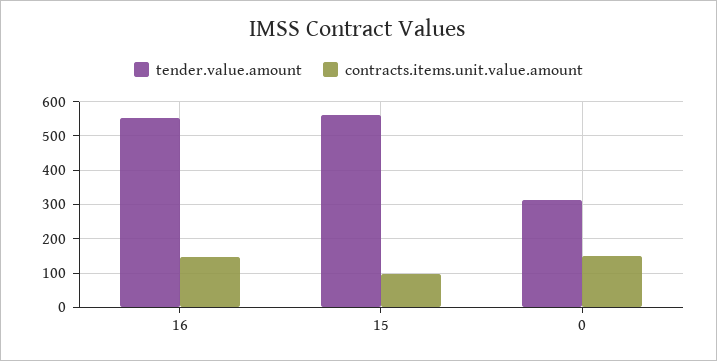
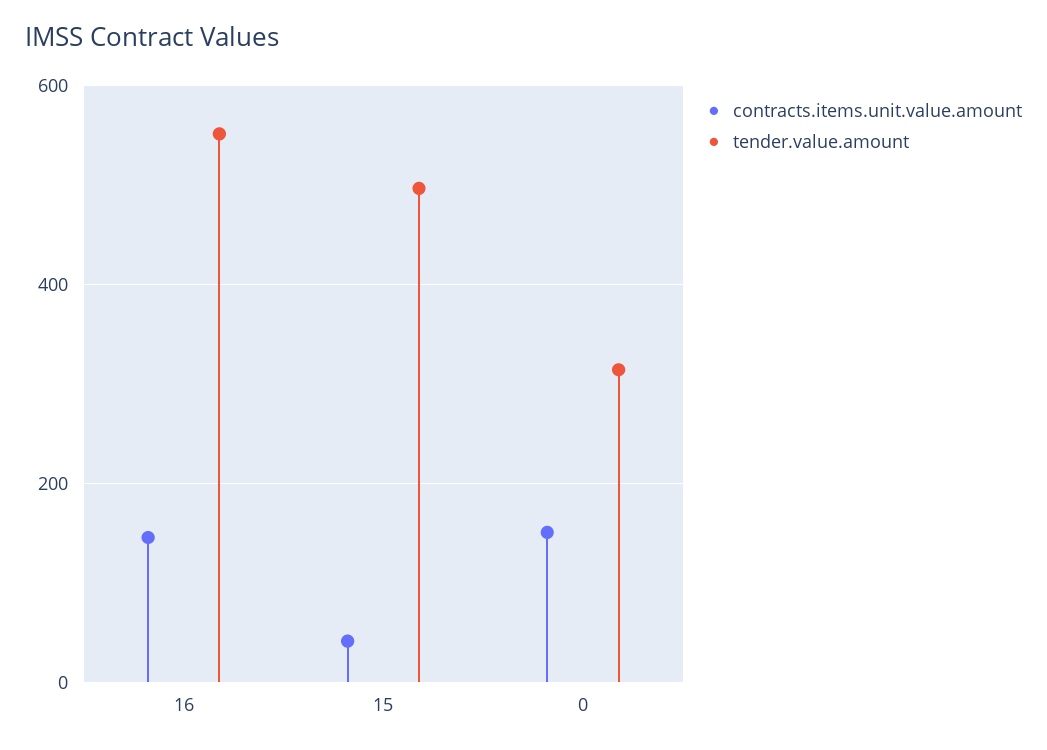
  {
    "tender.value.amount": {
      "16": 560,
-     "15": 560,
+     "15": 500,
      "0": 320
    },
    "contracts.items.unit.value.amount": {
      "16": 140,
-     "15": 100,
+     "15": 40,
      "0": 160
    }
  }

